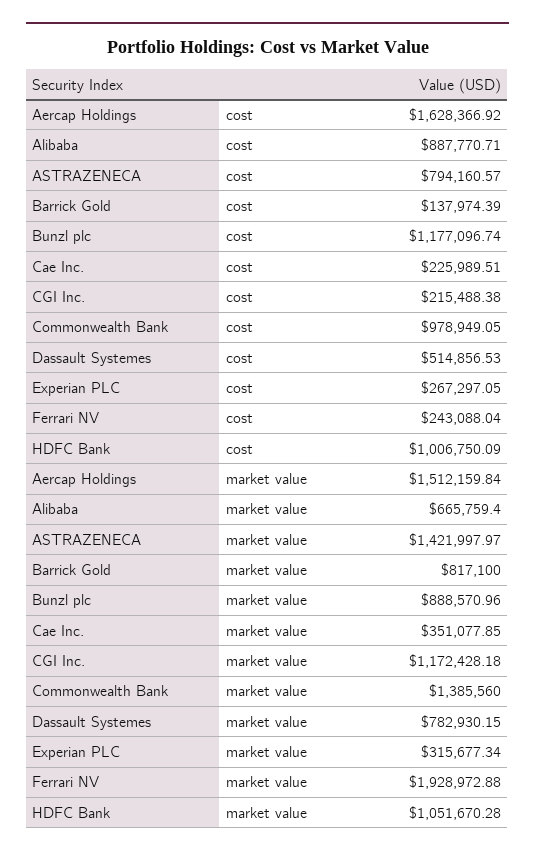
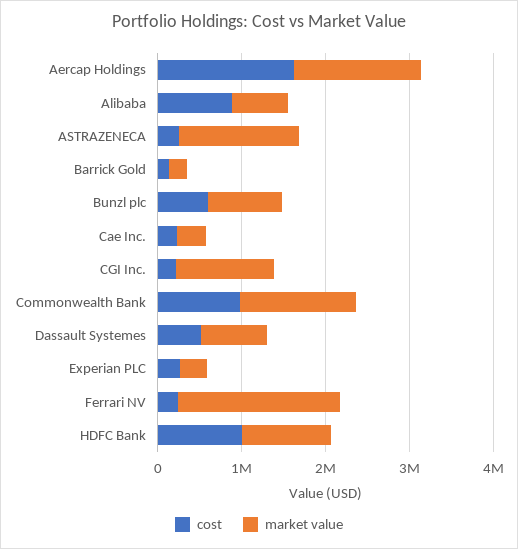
  {
    "cost": {
      "Aercap Holdings": 1628366.92,
      "Alibaba": 887770.71,
-     "ASTRAZENECA": 794160.57,
+     "ASTRAZENECA": 200000,
      "Barrick Gold": 137974.39,
-     "Bunzl plc": 1177096.74,
+     "Bunzl plc": 600000,
      "Cae Inc.": 225989.51,
      "CGI Inc.": 215488.38,
      "Commonwealth Bank": 978949.05,
      "Dassault Systemes": 514856.53,
      "Experian PLC": 267297.05,
      "Ferrari NV": 243088.04,
      "HDFC Bank": 1006750.09
    },
    "market value": {
      "Aercap Holdings": 1512159.84,
      "Alibaba": 665759.4,
      "ASTRAZENECA": 1421997.97,
-     "Barrick Gold": 817100,
+     "Barrick Gold": 200000,
      "Bunzl plc": 888570.96,
      "Cae Inc.": 351077.85,
      "CGI Inc.": 1172428.18,
      "Commonwealth Bank": 1385560,
      "Dassault Systemes": 782930.15,
      "Experian PLC": 315677.34,
      "Ferrari NV": 1928972.88,
      "HDFC Bank": 1051670.28
    }
  }

